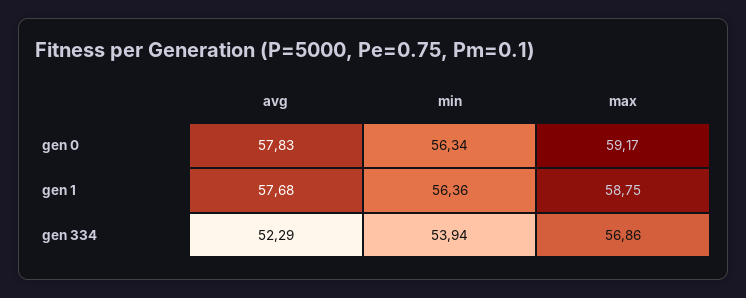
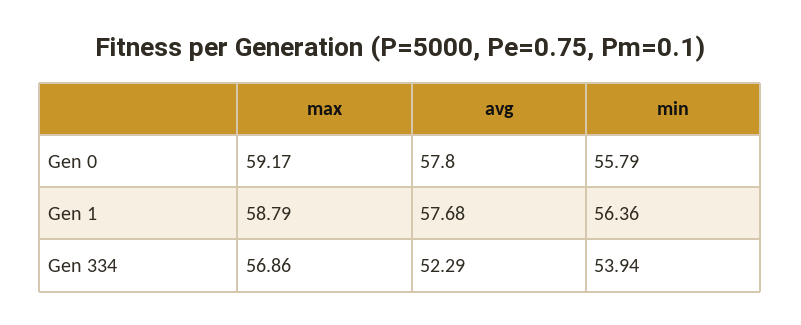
  {
    "avg": {
-     "gen 0": 57.83,
+     "gen 0": 57.8,
      "gen 1": 57.68,
      "gen 334": 52.29
    },
    "min": {
-     "gen 0": 56.34,
+     "gen 0": 55.79,
      "gen 1": 56.36,
      "gen 334": 53.94
    },
    "max": {
      "gen 0": 59.17,
-     "gen 1": 58.75,
+     "gen 1": 58.79,
      "gen 334": 56.86
    }
  }

